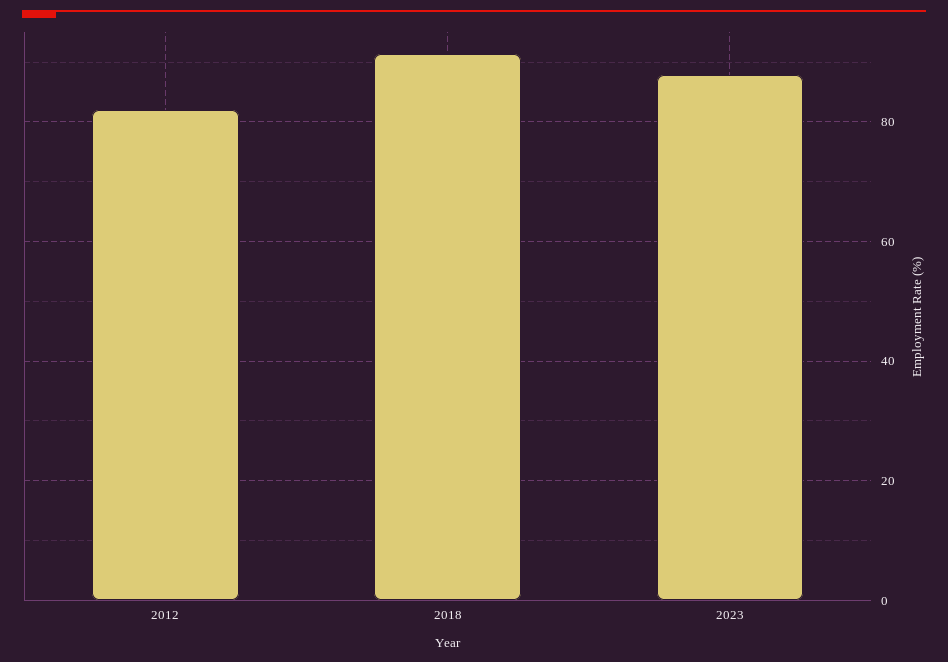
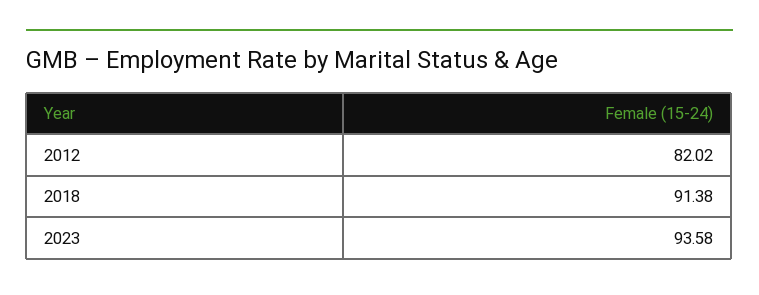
  {
    "2012": 82.02,
    "2018": 91.38,
-   "2023": 88
+   "2023": 93.58
  }

